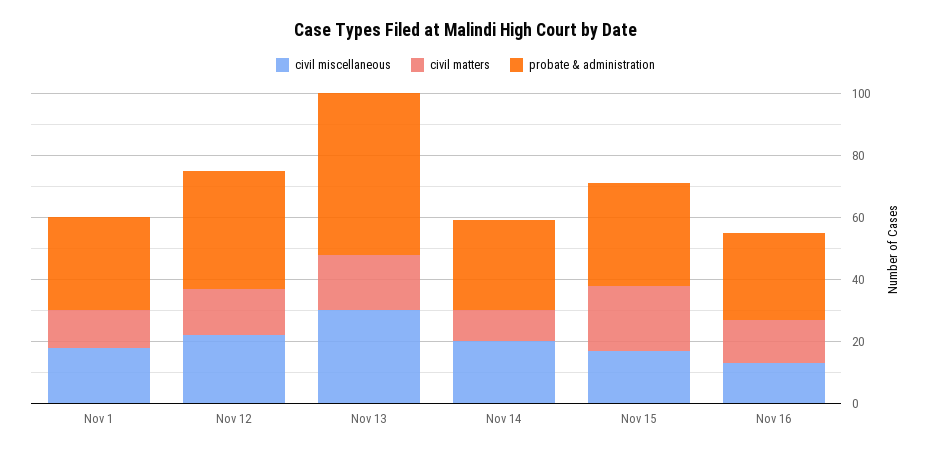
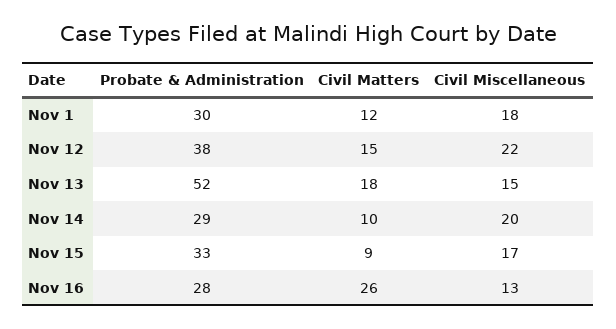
  {
    "civil miscellaneous": {
      "Nov 1": 18,
      "Nov 12": 22,
-     "Nov 13": 30,
+     "Nov 13": 15,
      "Nov 14": 20,
      "Nov 15": 17,
      "Nov 16": 13
    },
    "civil matters": {
      "Nov 1": 12,
      "Nov 12": 15,
      "Nov 13": 18,
      "Nov 14": 10,
-     "Nov 15": 20,
+     "Nov 15": 9,
-     "Nov 16": 15
+     "Nov 16": 26
    },
    "probate & administration": {
      "Nov 1": 30,
      "Nov 12": 38,
      "Nov 13": 52,
      "Nov 14": 29,
      "Nov 15": 33,
      "Nov 16": 28
    }
  }

